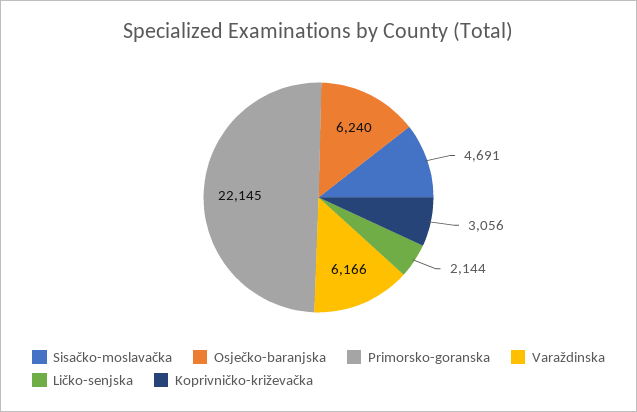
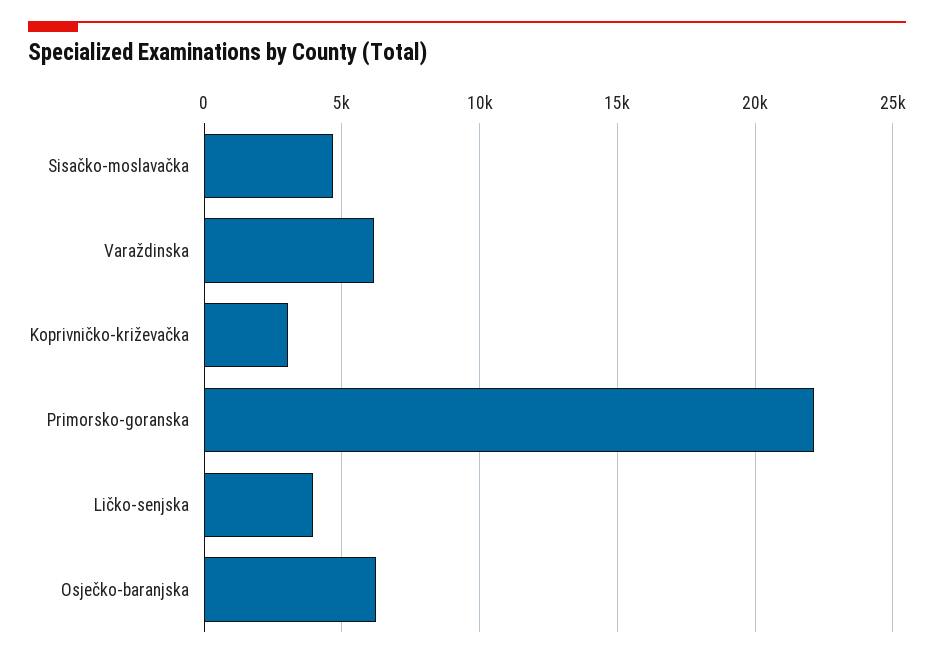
  {
    "Sisačko-moslavačka": 4691,
    "Osječko-baranjska": 6240,
    "Primorsko-goranska": 22145,
    "Varaždinska": 6166,
-   "Ličko-senjska": 2144,
+   "Ličko-senjska": 4000,
    "Koprivničko-križevačka": 3056
  }

